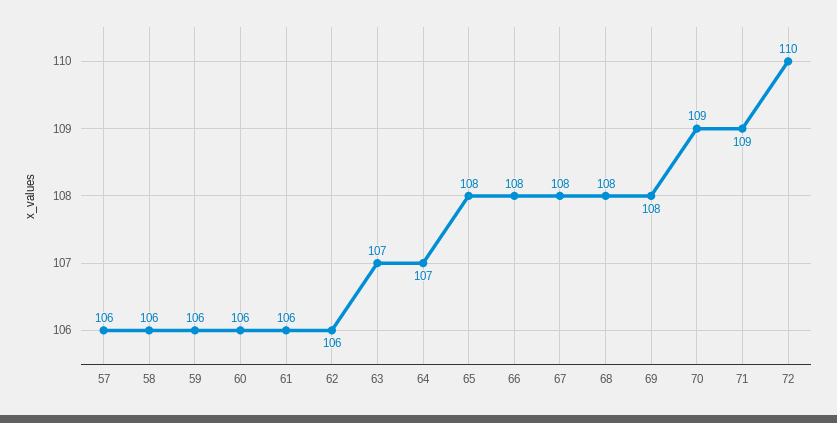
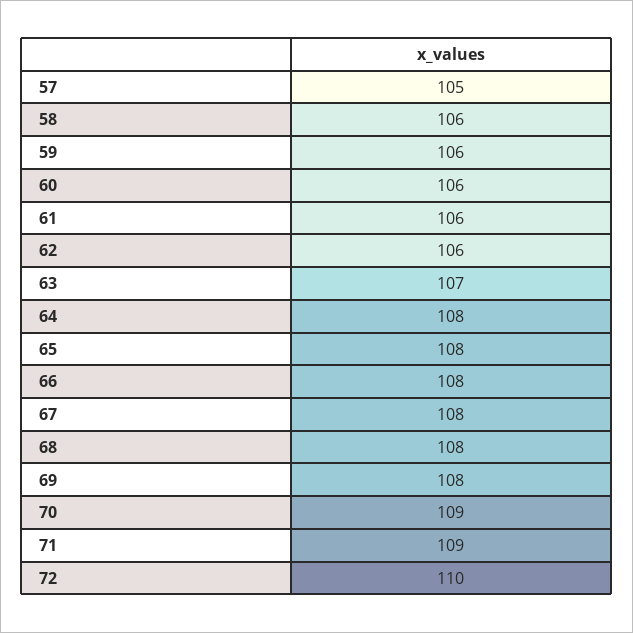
  {
-   "57": 106,
+   "57": 105,
    "58": 106,
    "59": 106,
    "60": 106,
    "61": 106,
    "62": 106,
    "63": 107,
-   "64": 107,
+   "64": 108,
    "65": 108,
    "66": 108,
    "67": 108,
    "68": 108,
    "69": 108,
    "70": 109,
    "71": 109,
    "72": 110
  }

